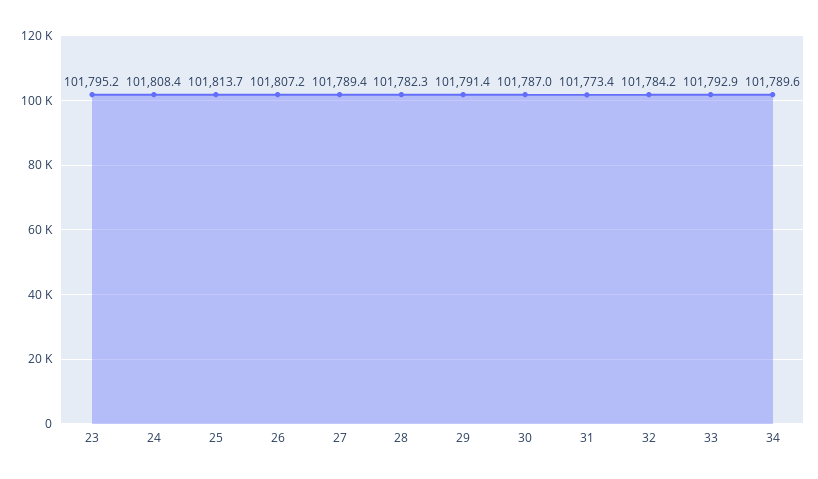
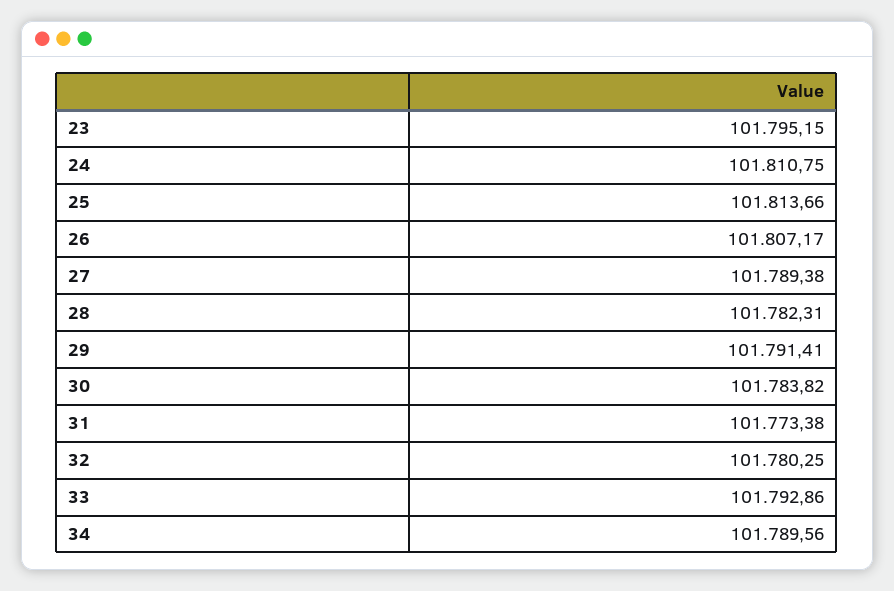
  {
    "23": 101795.15,
-   "24": 101808.4,
+   "24": 101810.75,
    "25": 101813.66,
    "26": 101807.17,
    "27": 101789.38,
    "28": 101782.31,
    "29": 101791.41,
-   "30": 101787,
+   "30": 101783.82,
    "31": 101773.38,
-   "32": 101784.2,
+   "32": 101780.25,
    "33": 101792.86,
    "34": 101789.56
  }

